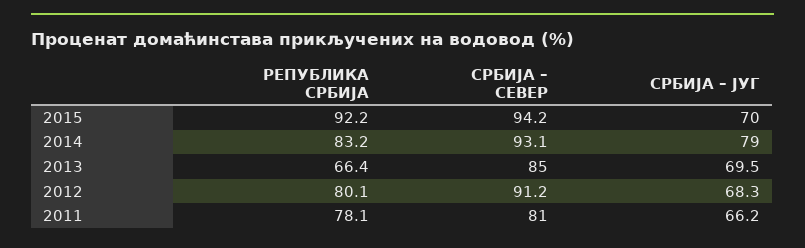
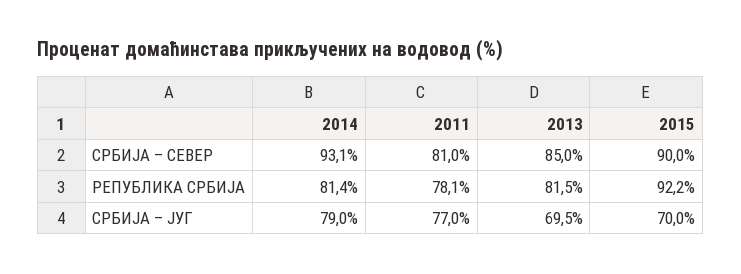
  {
    "РЕПУБЛИКА СРБИЈА": {
      "2015": 92.2,
-     "2014": 83.2,
+     "2014": 81.4,
-     "2013": 66.4,
+     "2013": 81.5,
-     "2012": 80.1,
      "2011": 78.1
    },
    "СРБИЈА – СЕВЕР": {
-     "2015": 94.2,
+     "2015": 90,
      "2014": 93.1,
      "2013": 85,
-     "2012": 91.2,
      "2011": 81
    },
    "СРБИЈА – ЈУГ": {
      "2015": 70,
      "2014": 79,
      "2013": 69.5,
-     "2012": 68.3,
-     "2011": 66.2
+     "2011": 77
    }
  }

